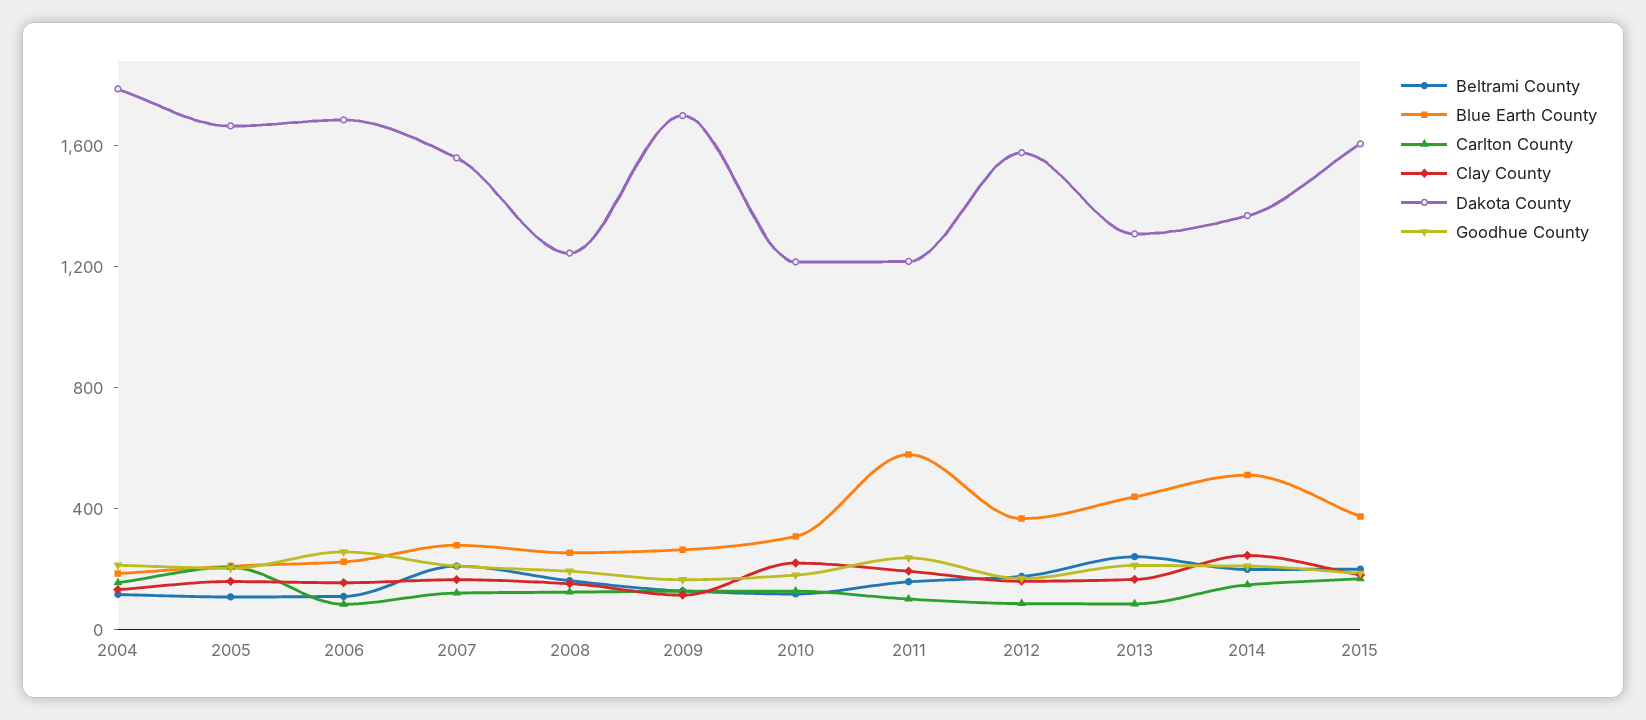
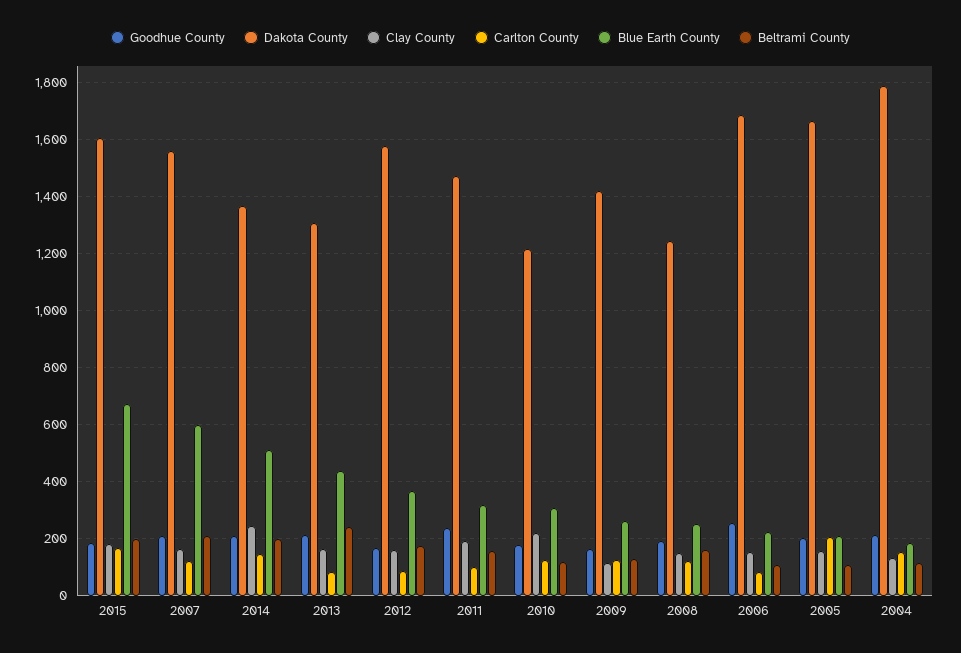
  {
    "Beltrami County": {
      "2004": 125,
      "2005": 100,
      "2006": 100,
      "2007": 200,
      "2008": 150,
      "2009": 125,
      "2010": 125,
      "2011": 150,
      "2012": 175,
      "2013": 250,
      "2014": 200,
      "2015": 200
    },
    "Blue Earth County": {
      "2004": 175,
      "2005": 200,
      "2006": 225,
-     "2007": 300,
+     "2007": 600,
      "2008": 250,
      "2009": 275,
      "2010": 300,
-     "2011": 600,
+     "2011": 325,
      "2012": 375,
      "2013": 450,
      "2014": 500,
-     "2015": 400
+     "2015": 675
    },
    "Carlton County": {
      "2004": 150,
      "2005": 200,
      "2006": 75,
      "2007": 125,
      "2008": 125,
      "2009": 125,
      "2010": 125,
      "2011": 100,
      "2012": 75,
      "2013": 75,
      "2014": 150,
      "2015": 175
    },
    "Clay County": {
      "2004": 125,
      "2005": 150,
      "2006": 150,
      "2007": 175,
      "2008": 150,
      "2009": 125,
      "2010": 225,
      "2011": 200,
      "2012": 150,
      "2013": 175,
      "2014": 250,
      "2015": 175
    },
    "Dakota County": {
      "2004": 1800,
      "2005": 1675,
      "2006": 1675,
      "2007": 1550,
      "2008": 1250,
-     "2009": 1700,
+     "2009": 1425,
      "2010": 1225,
-     "2011": 1200,
+     "2011": 1475,
      "2012": 1575,
      "2013": 1300,
      "2014": 1375,
      "2015": 1600
    },
    "Goodhue County": {
      "2004": 225,
      "2005": 200,
      "2006": 250,
      "2007": 200,
      "2008": 200,
      "2009": 175,
      "2010": 175,
      "2011": 225,
      "2012": 175,
      "2013": 200,
      "2014": 200,
      "2015": 175
    }
  }

